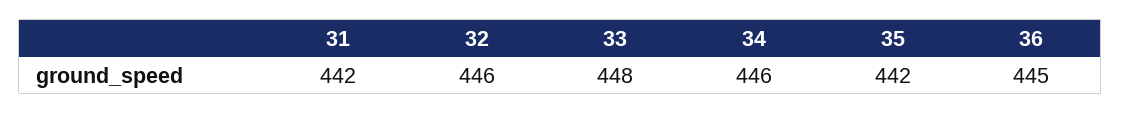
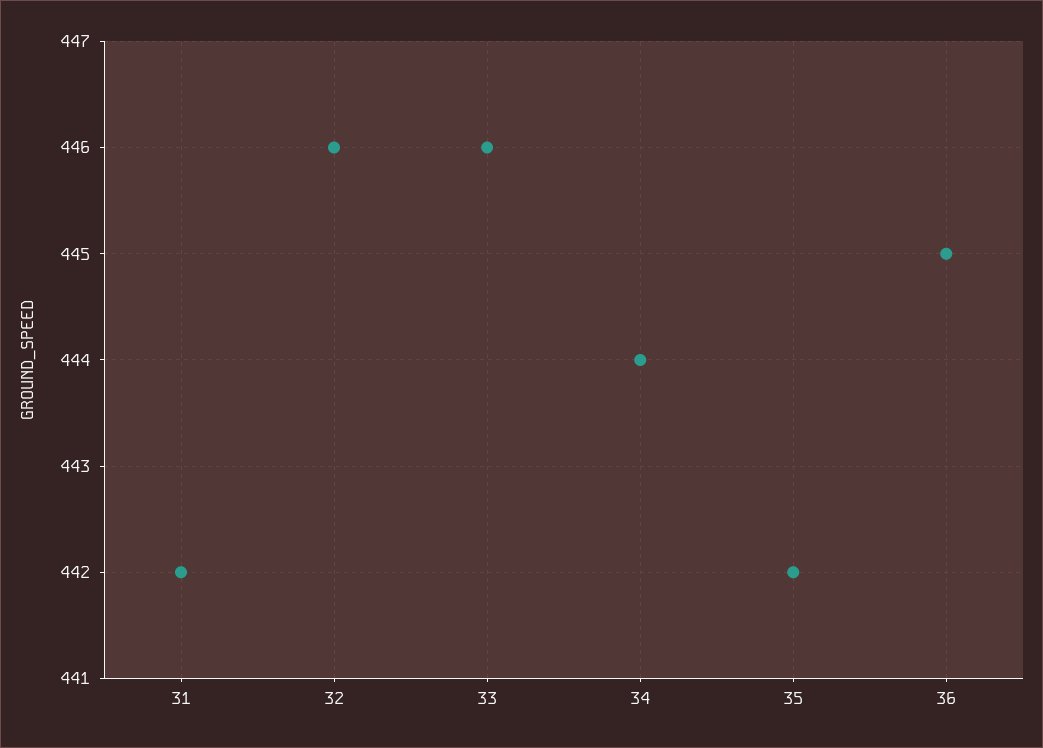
  {
    "31": 442,
    "32": 446,
-   "33": 448,
+   "33": 446,
-   "34": 446,
+   "34": 444,
    "35": 442,
    "36": 445
  }

